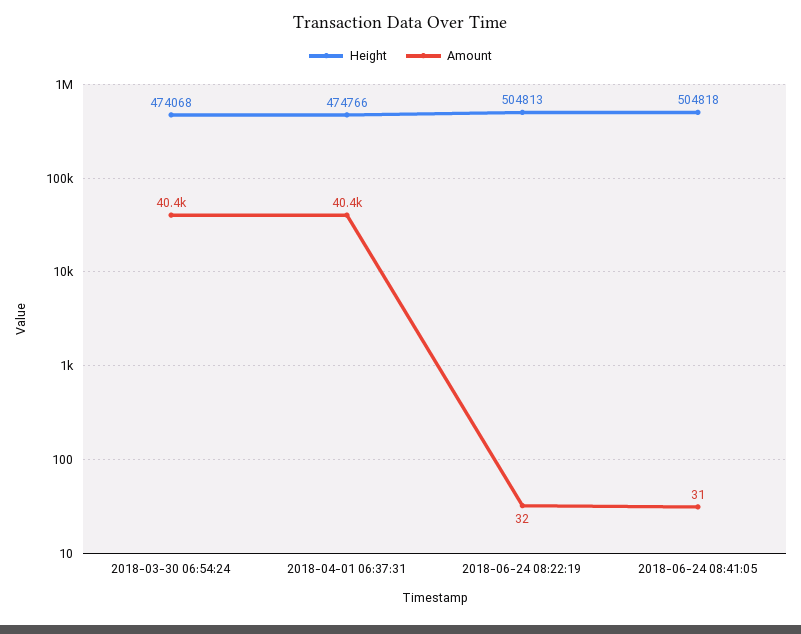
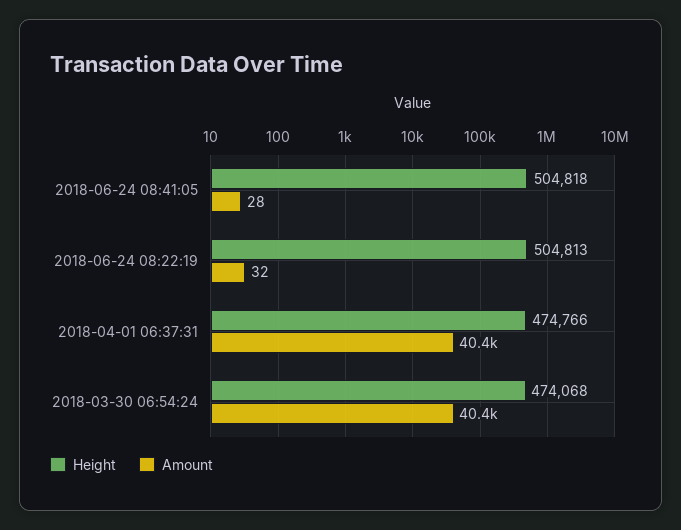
  {
    "Height": {
      "2018-03-30 06:54:24": 474068,
      "2018-04-01 06:37:31": 474766,
      "2018-06-24 08:22:19": 504813,
      "2018-06-24 08:41:05": 504818
    },
    "Amount": {
      "2018-03-30 06:54:24": 40400,
      "2018-04-01 06:37:31": 40400,
      "2018-06-24 08:22:19": 32,
-     "2018-06-24 08:41:05": 31
+     "2018-06-24 08:41:05": 28
    }
  }

